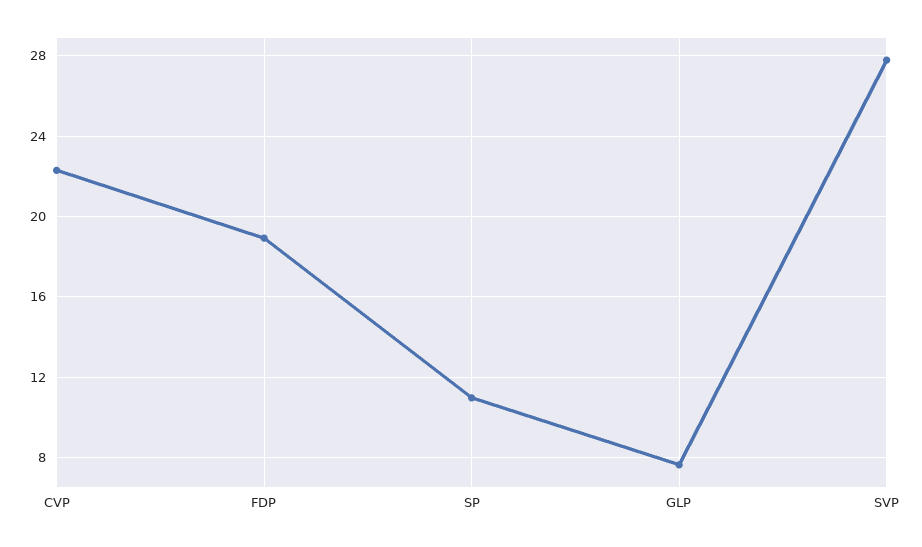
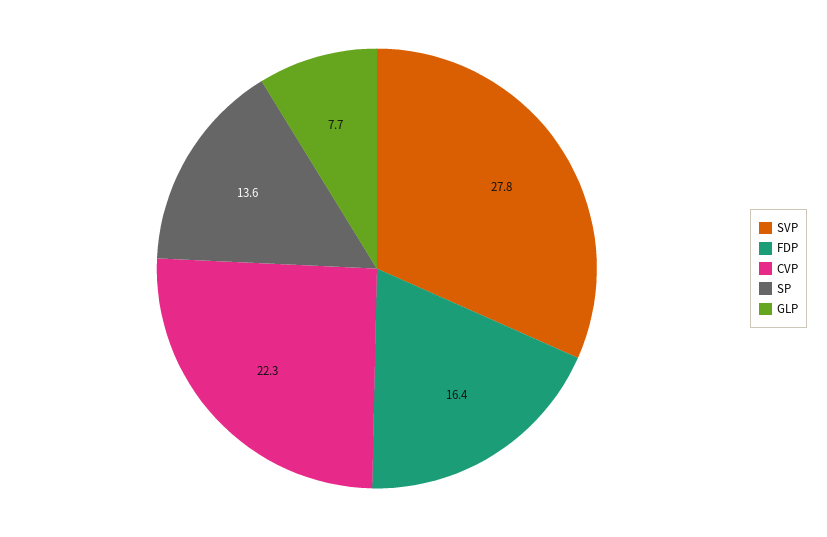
  {
    "CVP": 22.3,
-   "FDP": 19,
+   "FDP": 16.4,
-   "SP": 11,
+   "SP": 13.6,
    "GLP": 7.7,
    "SVP": 27.8
  }

